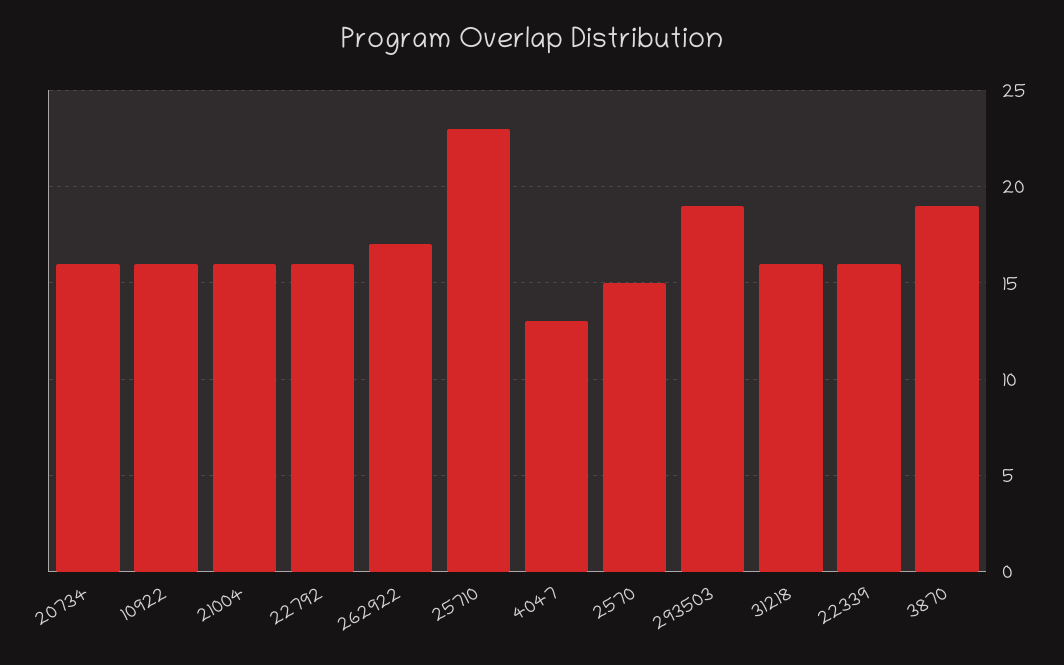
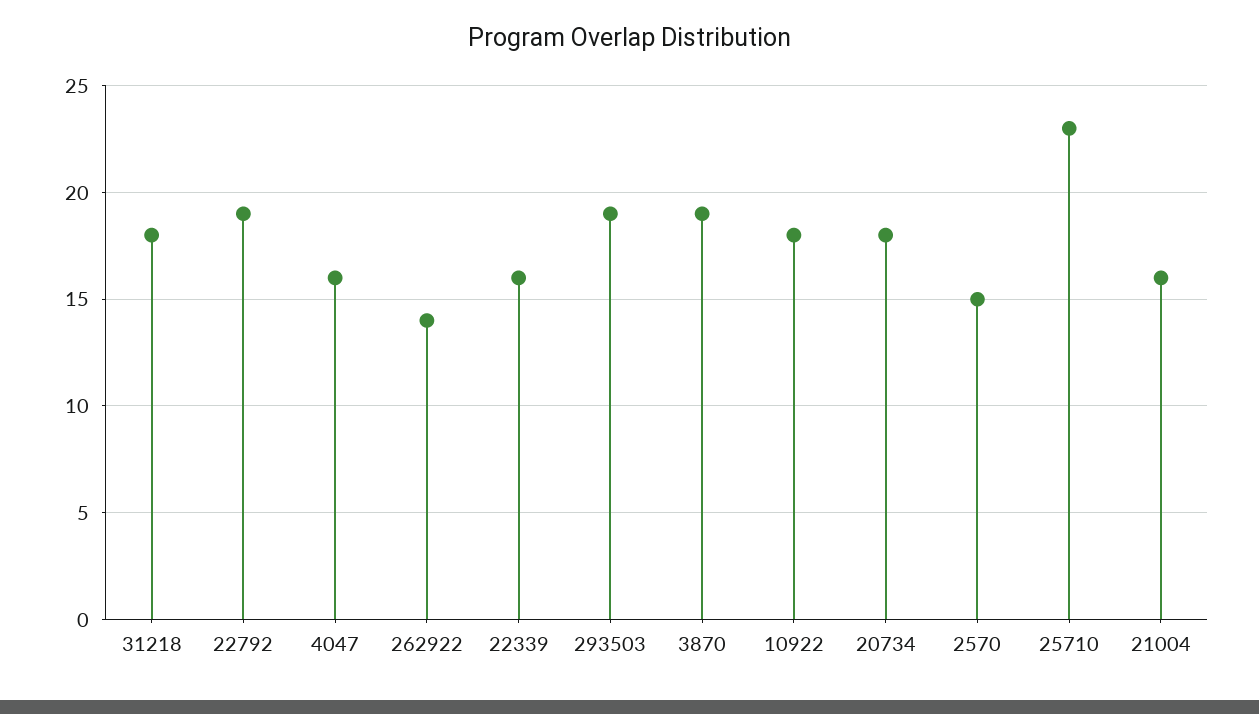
  {
-   "20734": 16,
+   "20734": 18,
-   "10922": 16,
+   "10922": 18,
    "21004": 16,
-   "22792": 16,
+   "22792": 19,
-   "262922": 17,
+   "262922": 14,
    "25710": 23,
-   "4047": 13,
+   "4047": 16,
    "2570": 15,
    "293503": 19,
-   "31218": 16,
+   "31218": 18,
    "22339": 16,
    "3870": 19
  }

